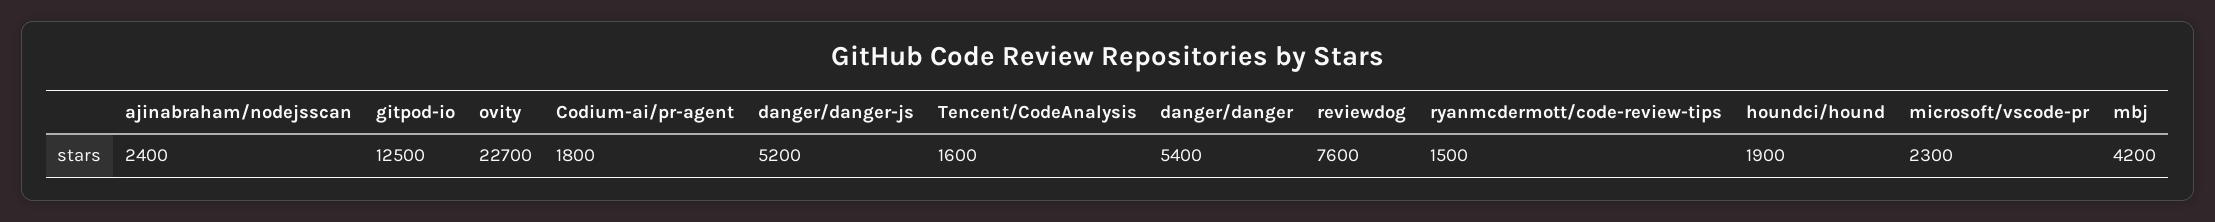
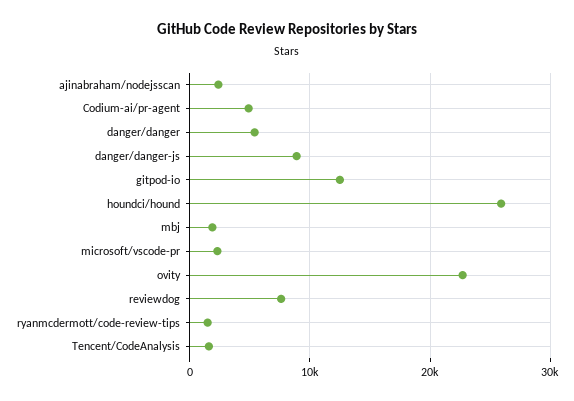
  {
    "ajinabraham/nodejsscan": 2400,
    "gitpod-io": 12500,
    "ovity": 22700,
-   "Codium-ai/pr-agent": 1800,
+   "Codium-ai/pr-agent": 5000,
-   "danger/danger-js": 5200,
+   "danger/danger-js": 9000,
    "Tencent/CodeAnalysis": 1600,
    "danger/danger": 5400,
    "reviewdog": 7600,
    "ryanmcdermott/code-review-tips": 1500,
-   "houndci/hound": 1900,
+   "houndci/hound": 26000,
    "microsoft/vscode-pr": 2300,
-   "mbj": 4200
+   "mbj": 2000
  }

